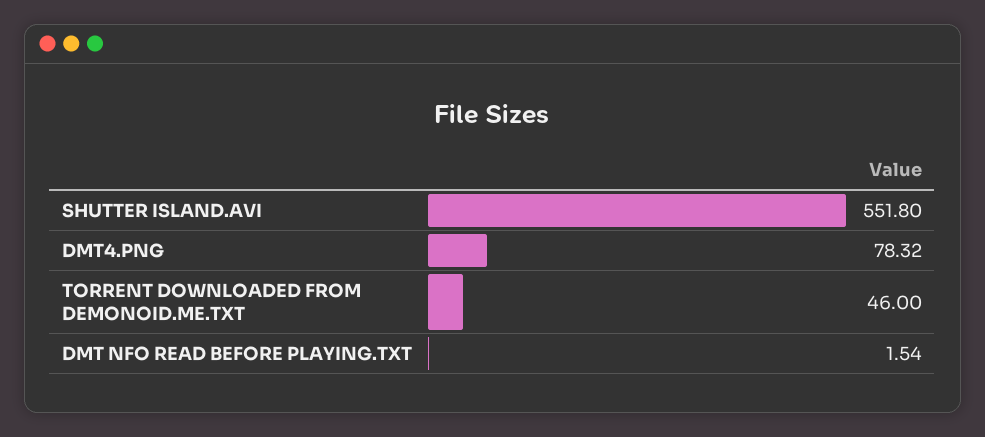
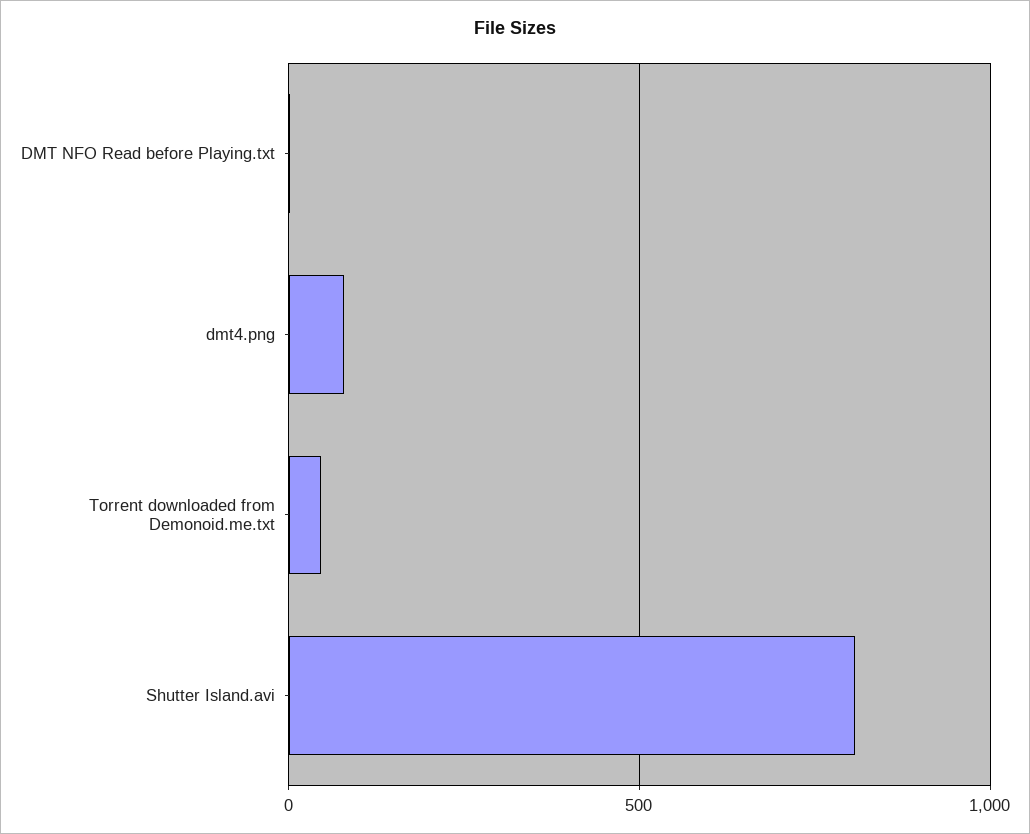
  {
-   "SHUTTER ISLAND.AVI": 551.8,
+   "SHUTTER ISLAND.AVI": 800,
    "DMT4.PNG": 78.32,
    "TORRENT DOWNLOADED FROM DEMONOID.ME.TXT": 46,
    "DMT NFO READ BEFORE PLAYING.TXT": 1.54
  }

